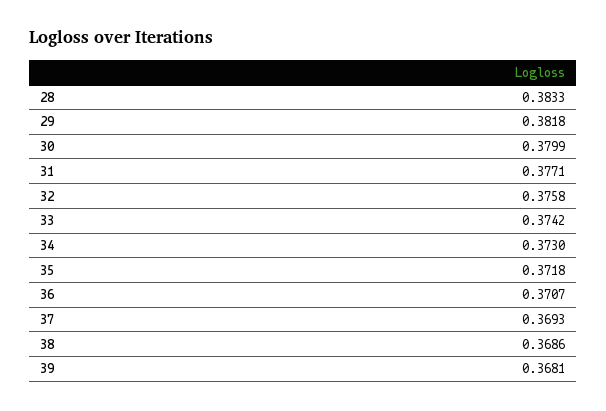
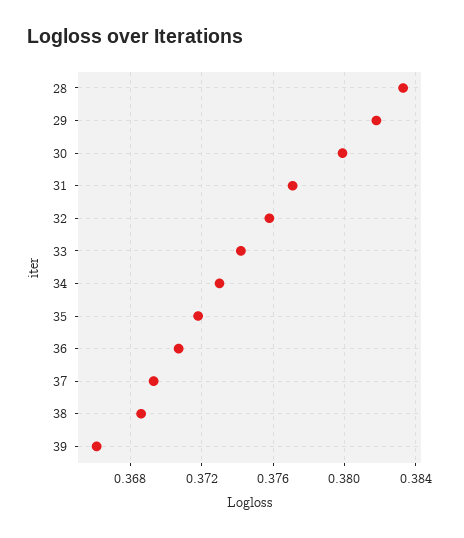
  {
    "28": 0.3833,
    "29": 0.3818,
    "30": 0.3799,
    "31": 0.3771,
    "32": 0.3758,
    "33": 0.3742,
    "34": 0.373,
    "35": 0.3718,
    "36": 0.3707,
    "37": 0.3693,
    "38": 0.3686,
-   "39": 0.3681
+   "39": 0.366
  }

